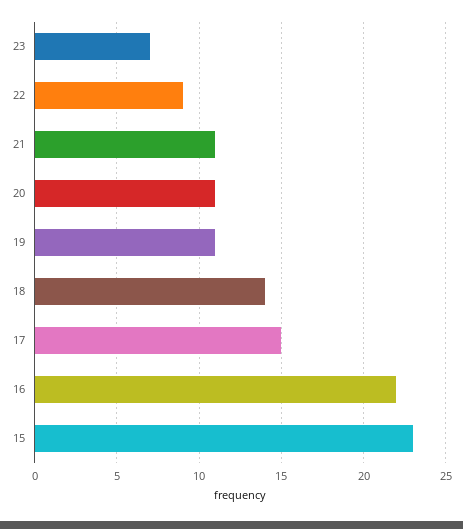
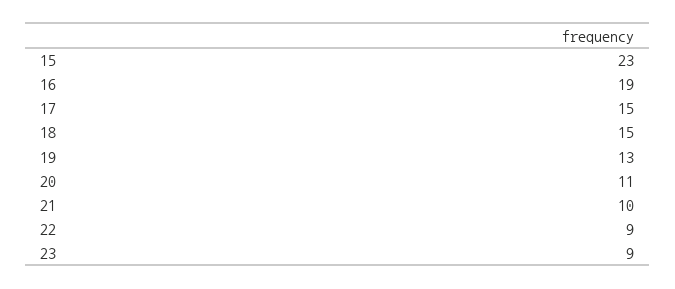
  {
-   "23": 7,
+   "23": 9,
    "22": 9,
-   "21": 11,
+   "21": 10,
    "20": 11,
-   "19": 11,
+   "19": 13,
-   "18": 14,
+   "18": 15,
    "17": 15,
-   "16": 22,
+   "16": 19,
    "15": 23
  }

